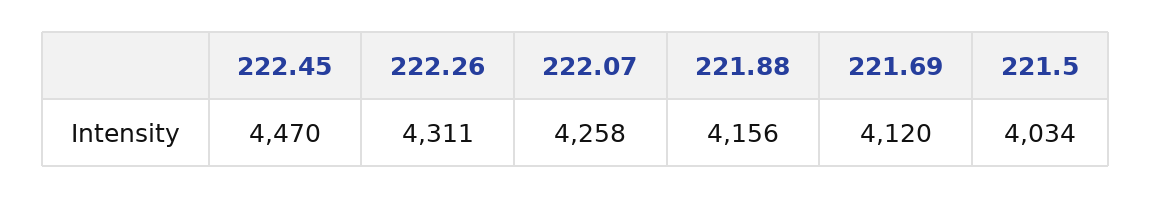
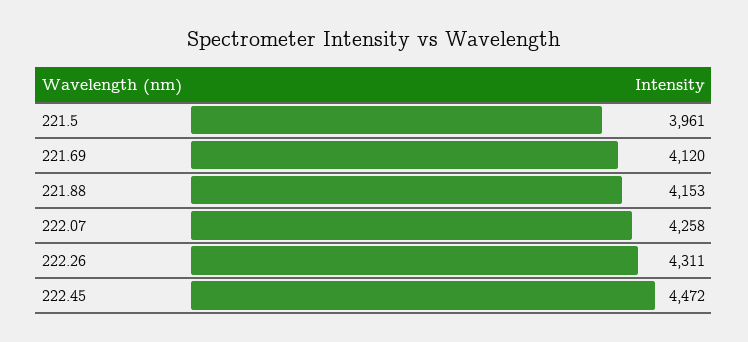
  {
-   "222.45": 4470,
+   "222.45": 4472,
    "222.26": 4311,
    "222.07": 4258,
-   "221.88": 4156,
+   "221.88": 4153,
    "221.69": 4120,
-   "221.5": 4034
+   "221.5": 3961
  }

